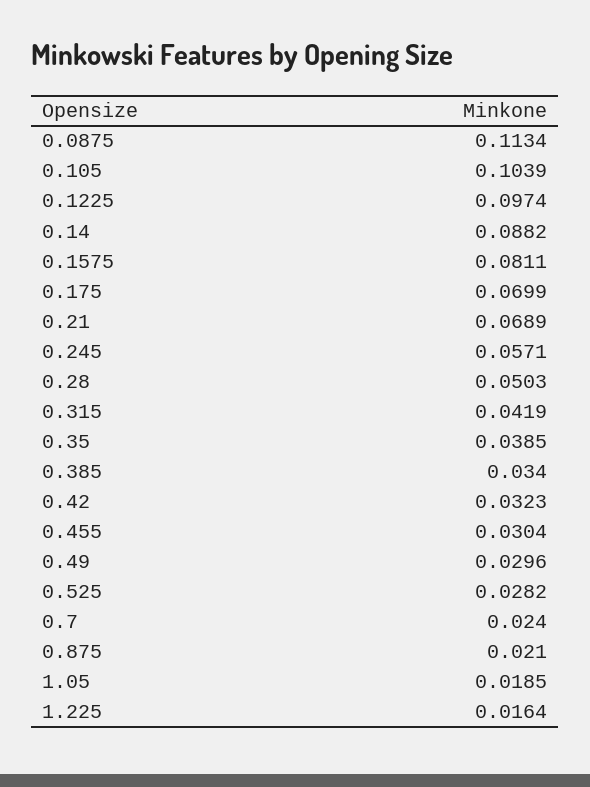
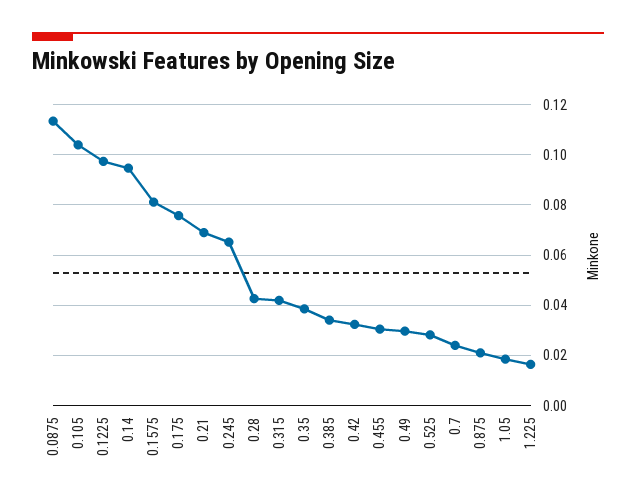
  {
    "0.0875": 0.1134,
    "0.105": 0.1039,
    "0.1225": 0.0974,
-   "0.14": 0.0882,
+   "0.14": 0.095,
    "0.1575": 0.0811,
-   "0.175": 0.0699,
+   "0.175": 0.075,
    "0.21": 0.0689,
-   "0.245": 0.0571,
+   "0.245": 0.065,
-   "0.28": 0.0503,
+   "0.28": 0.0425,
    "0.315": 0.0419,
    "0.35": 0.0385,
    "0.385": 0.034,
    "0.42": 0.0323,
    "0.455": 0.0304,
    "0.49": 0.0296,
    "0.525": 0.0282,
    "0.7": 0.024,
    "0.875": 0.021,
    "1.05": 0.0185,
    "1.225": 0.0164
  }

